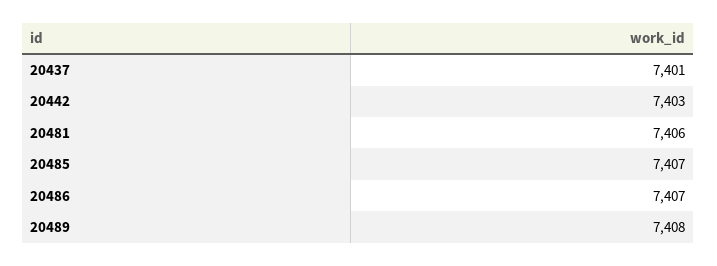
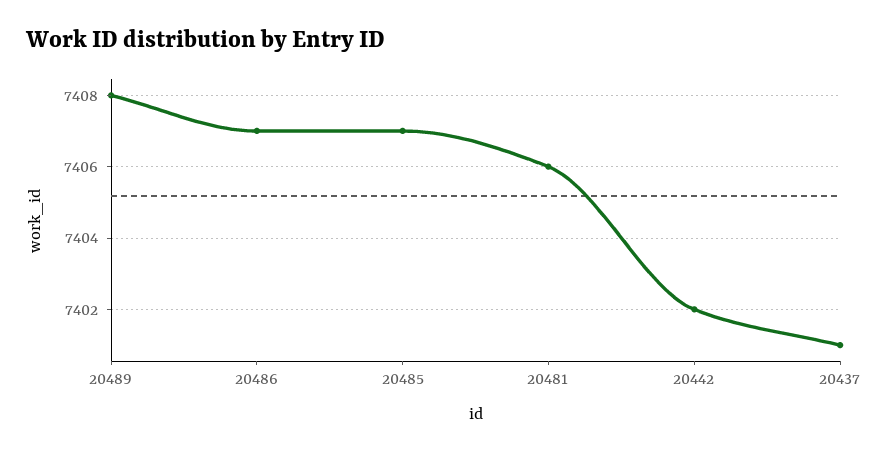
  {
    "20437": 7401,
-   "20442": 7403,
+   "20442": 7402,
    "20481": 7406,
    "20485": 7407,
    "20486": 7407,
    "20489": 7408
  }

